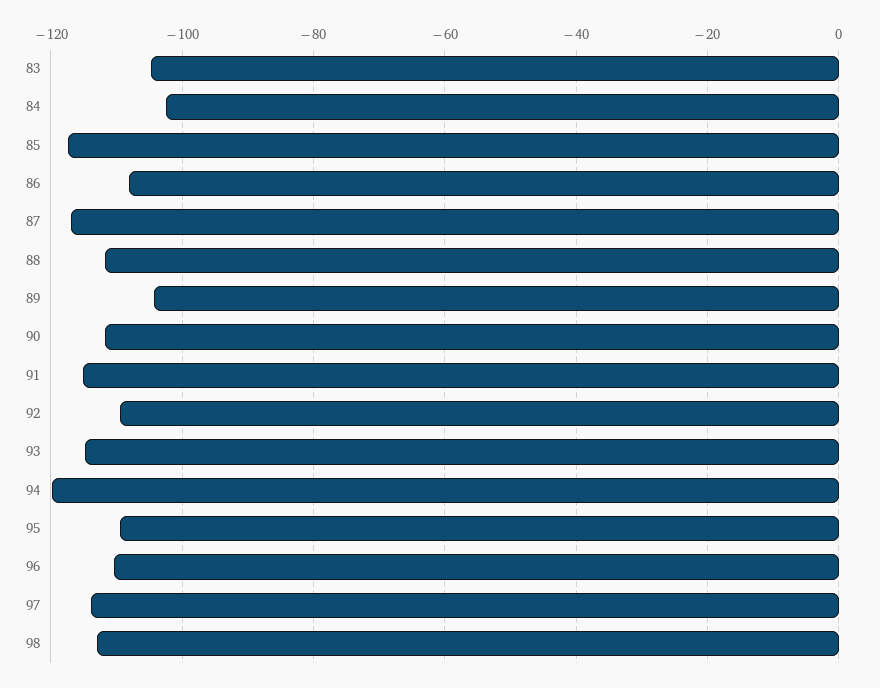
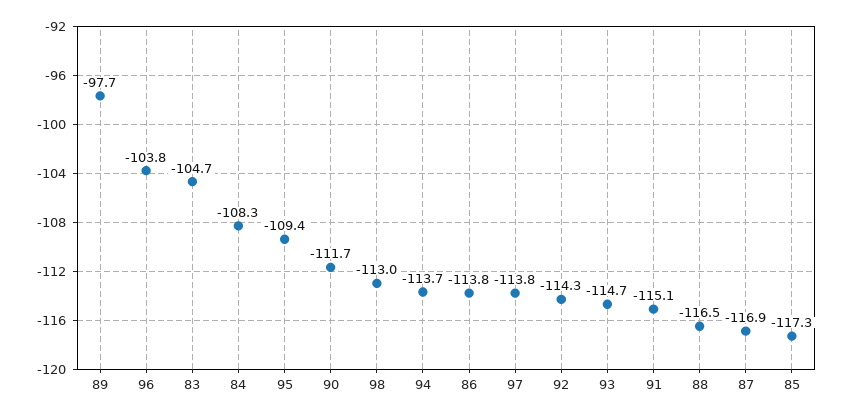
  {
    "83": -104.7,
-   "84": -102,
+   "84": -108.3,
    "85": -117.3,
-   "86": -108,
+   "86": -113.8,
    "87": -116.9,
-   "88": -112,
+   "88": -116.5,
-   "89": -104,
+   "89": -97.7,
    "90": -111.7,
    "91": -115.1,
-   "92": -110,
+   "92": -114.3,
    "93": -114.7,
-   "94": -120,
+   "94": -113.7,
    "95": -109.4,
-   "96": -110,
+   "96": -103.8,
    "97": -113.8,
    "98": -113
  }

